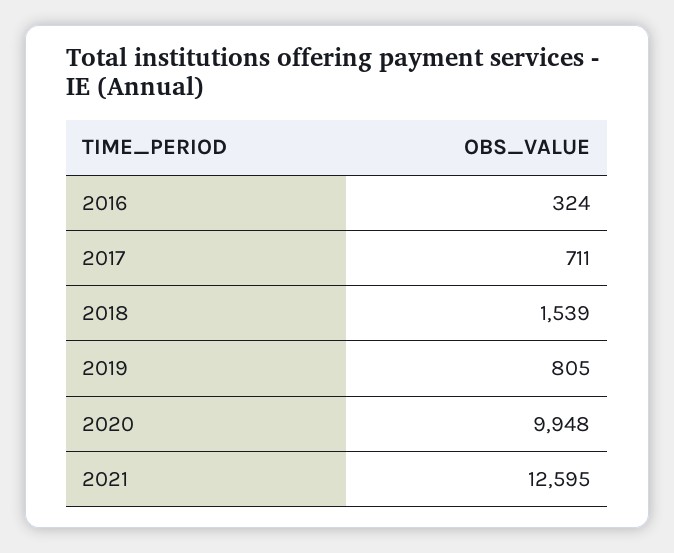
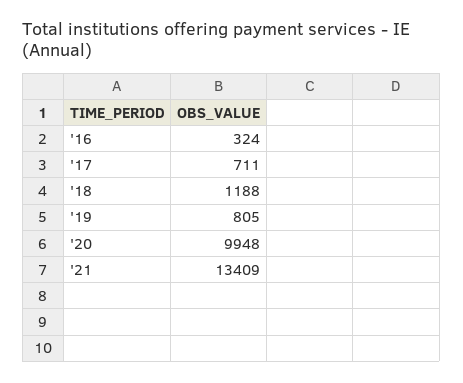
  {
    "2016": 324,
    "2017": 711,
-   "2018": 1539,
+   "2018": 1188,
    "2019": 805,
    "2020": 9948,
-   "2021": 12595
+   "2021": 13409
  }

